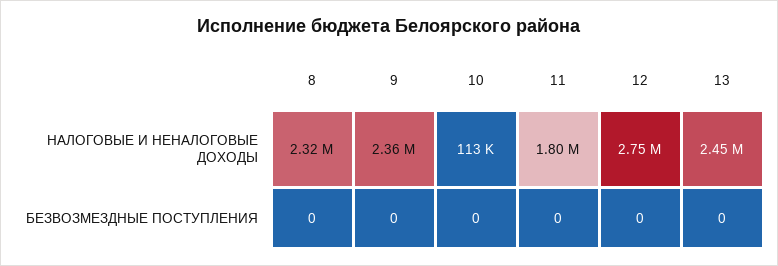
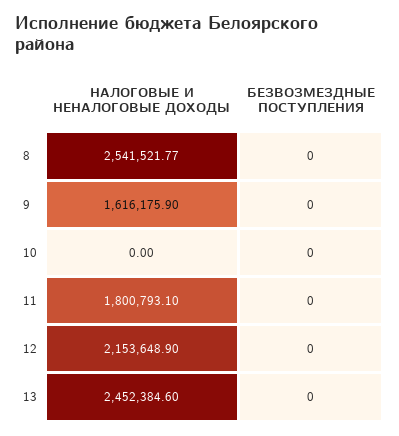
  {
    "8": {
-     "НАЛОГОВЫЕ И НЕНАЛОГОВЫЕ ДОХОДЫ": 2320000,
+     "НАЛОГОВЫЕ И НЕНАЛОГОВЫЕ ДОХОДЫ": 2541521.77,
      "БЕЗВОЗМЕЗДНЫЕ ПОСТУПЛЕНИЯ": 0
    },
    "9": {
-     "НАЛОГОВЫЕ И НЕНАЛОГОВЫЕ ДОХОДЫ": 2360000,
+     "НАЛОГОВЫЕ И НЕНАЛОГОВЫЕ ДОХОДЫ": 1616175.9,
      "БЕЗВОЗМЕЗДНЫЕ ПОСТУПЛЕНИЯ": 0
    },
    "10": {
-     "НАЛОГОВЫЕ И НЕНАЛОГОВЫЕ ДОХОДЫ": 113000,
+     "НАЛОГОВЫЕ И НЕНАЛОГОВЫЕ ДОХОДЫ": 0,
      "БЕЗВОЗМЕЗДНЫЕ ПОСТУПЛЕНИЯ": 0
    },
    "11": {
      "НАЛОГОВЫЕ И НЕНАЛОГОВЫЕ ДОХОДЫ": 1800793.1,
      "БЕЗВОЗМЕЗДНЫЕ ПОСТУПЛЕНИЯ": 0
    },
    "12": {
-     "НАЛОГОВЫЕ И НЕНАЛОГОВЫЕ ДОХОДЫ": 2750000,
+     "НАЛОГОВЫЕ И НЕНАЛОГОВЫЕ ДОХОДЫ": 2153648.9,
      "БЕЗВОЗМЕЗДНЫЕ ПОСТУПЛЕНИЯ": 0
    },
    "13": {
      "НАЛОГОВЫЕ И НЕНАЛОГОВЫЕ ДОХОДЫ": 2452384.6,
      "БЕЗВОЗМЕЗДНЫЕ ПОСТУПЛЕНИЯ": 0
    }
  }

